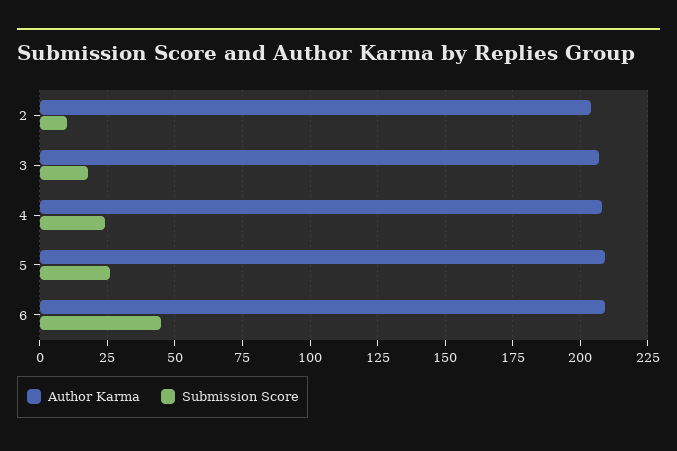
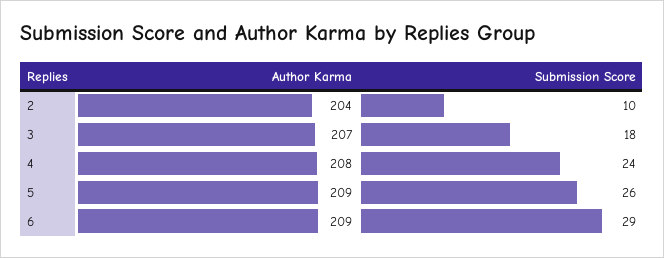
  {
    "Author Karma": {
      "2": 204,
      "3": 207,
      "4": 208,
      "5": 209,
      "6": 209
    },
    "Submission Score": {
      "2": 10,
      "3": 18,
      "4": 24,
      "5": 26,
-     "6": 45
+     "6": 29
    }
  }

